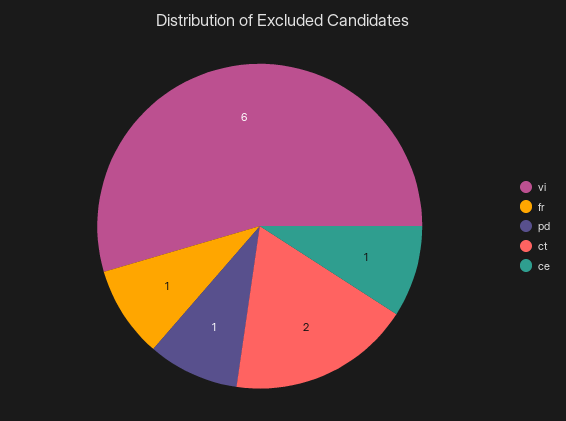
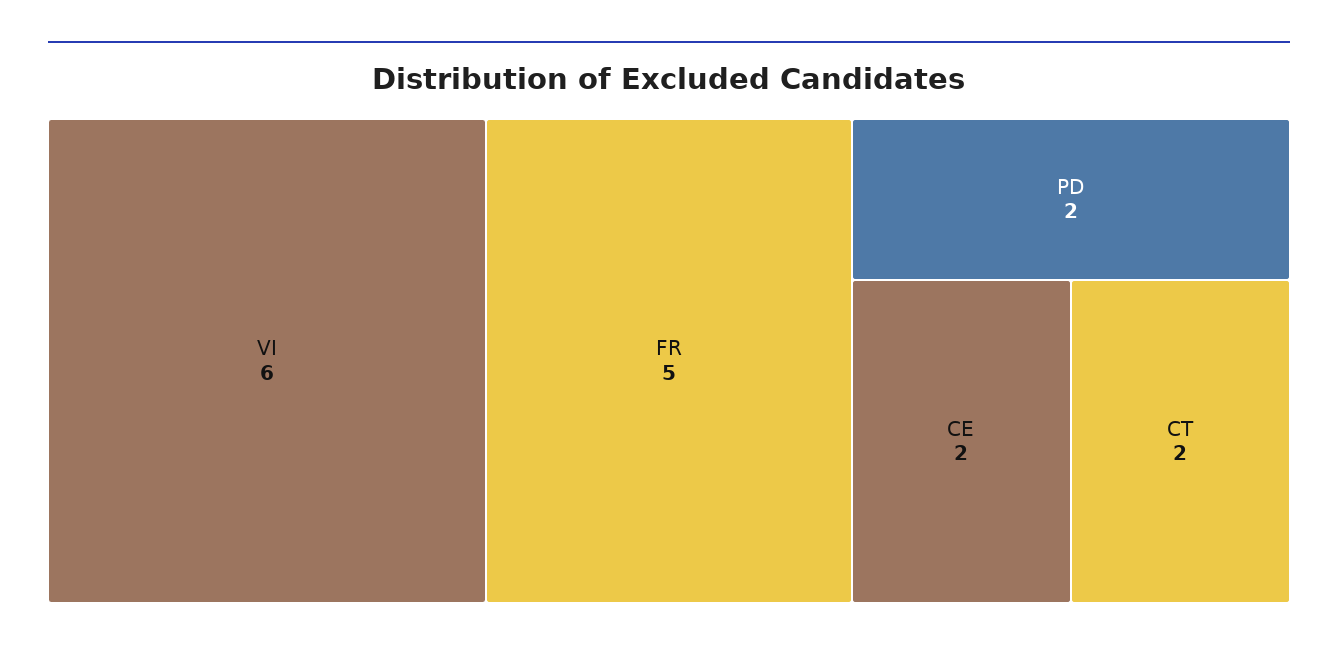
  {
    "vi": 6,
-   "fr": 1,
+   "fr": 5,
-   "pd": 1,
+   "pd": 2,
    "ct": 2,
-   "ce": 1
+   "ce": 2
  }

